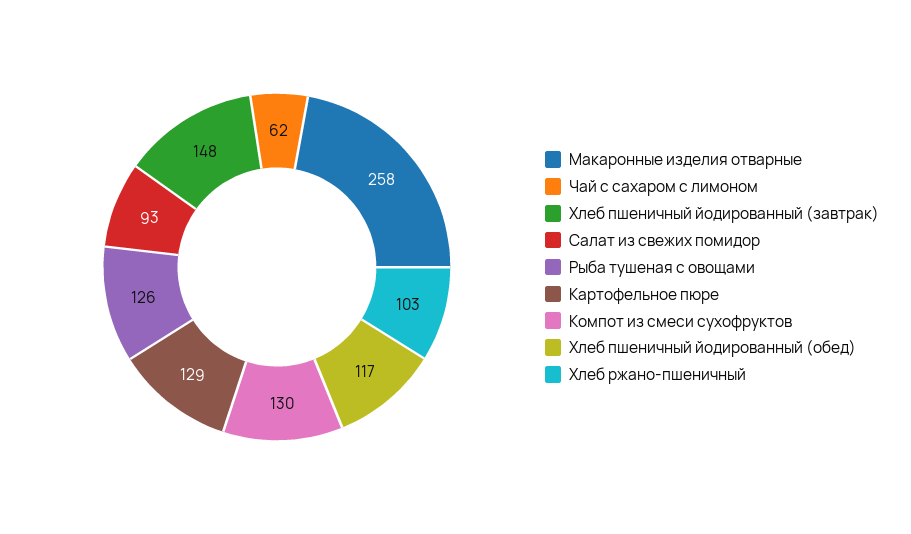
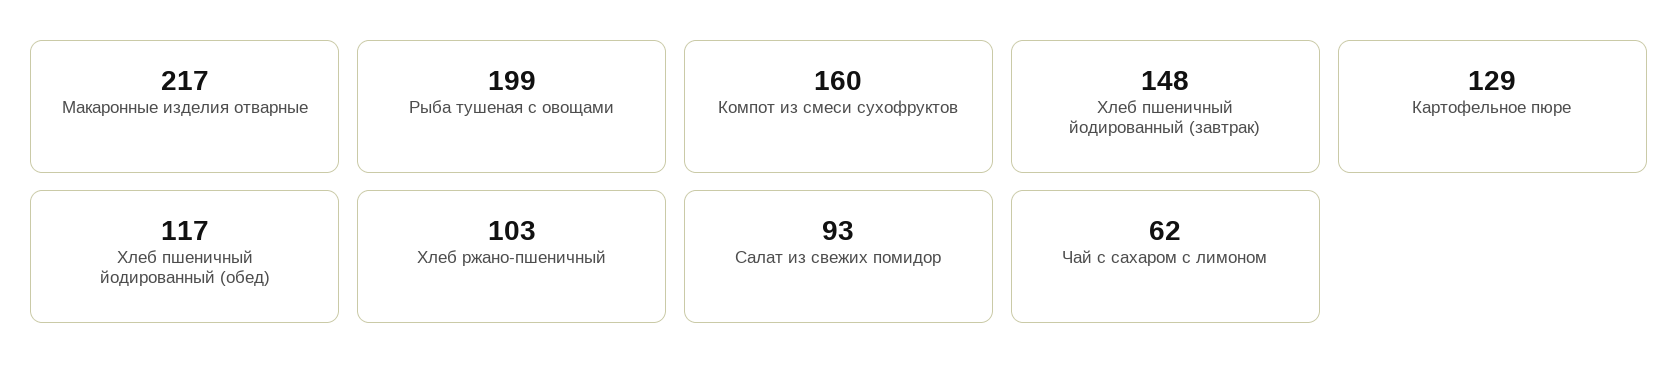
  {
-   "Макаронные изделия отварные": 258,
+   "Макаронные изделия отварные": 217,
    "Чай с сахаром с лимоном": 62,
    "Хлеб пшеничный йодированный (завтрак)": 148,
    "Салат из свежих помидор": 93,
-   "Рыба тушеная с овощами": 126,
+   "Рыба тушеная с овощами": 199,
    "Картофельное пюре": 129,
-   "Компот из смеси сухофруктов": 130,
+   "Компот из смеси сухофруктов": 160,
    "Хлеб пшеничный йодированный (обед)": 117,
    "Хлеб ржано-пшеничный": 103
  }

